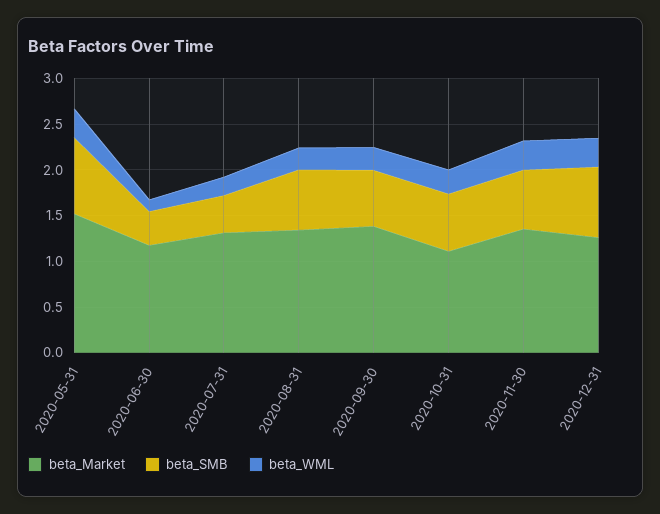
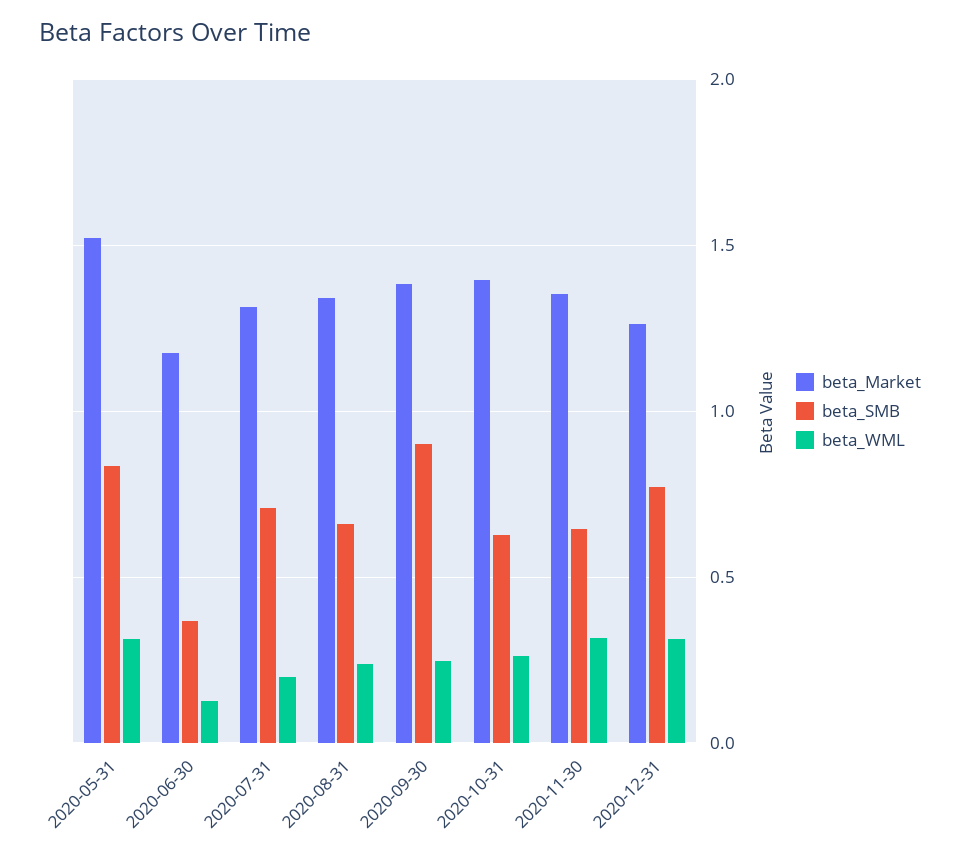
  {
    "beta_Market": {
      "2020-05-31": 1.5,
      "2020-06-30": 1.2,
      "2020-07-31": 1.3,
      "2020-08-31": 1.35,
      "2020-09-30": 1.4,
-     "2020-10-31": 1.1,
+     "2020-10-31": 1.4,
      "2020-11-30": 1.35,
      "2020-12-31": 1.25
    },
    "beta_SMB": {
      "2020-05-31": 0.85,
      "2020-06-30": 0.35,
-     "2020-07-31": 0.4,
+     "2020-07-31": 0.7,
      "2020-08-31": 0.65,
-     "2020-09-30": 0.6,
+     "2020-09-30": 0.9,
      "2020-10-31": 0.65,
      "2020-11-30": 0.65,
      "2020-12-31": 0.75
    },
    "beta_WML": {
      "2020-05-31": 0.3,
      "2020-06-30": 0.15,
      "2020-07-31": 0.2,
      "2020-08-31": 0.25,
      "2020-09-30": 0.25,
      "2020-10-31": 0.25,
      "2020-11-30": 0.3,
      "2020-12-31": 0.3
    }
  }

